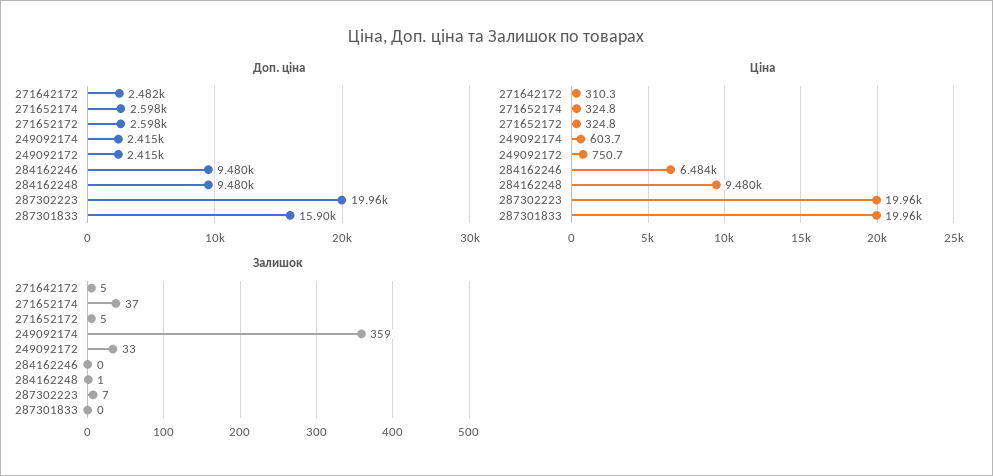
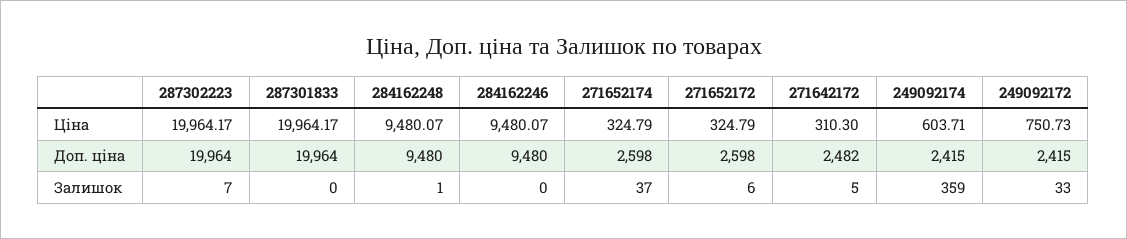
  {
    "Доп. ціна": {
      "271642172": 2482,
      "271652174": 2598,
      "271652172": 2598,
      "249092174": 2415,
      "249092172": 2415,
      "284162246": 9480,
      "284162248": 9480,
      "287302223": 19964,
-     "287301833": 15900
+     "287301833": 19964
    },
    "Ціна": {
      "271642172": 310.3,
      "271652174": 324.79,
      "271652172": 324.79,
      "249092174": 603.71,
      "249092172": 750.73,
-     "284162246": 6484,
+     "284162246": 9480.07,
      "284162248": 9480.07,
      "287302223": 19964.17,
      "287301833": 19964.17
    },
    "Залишок": {
      "271642172": 5,
      "271652174": 37,
-     "271652172": 5,
+     "271652172": 6,
      "249092174": 359,
      "249092172": 33,
      "284162246": 0,
      "284162248": 1,
      "287302223": 7,
      "287301833": 0
    }
  }

